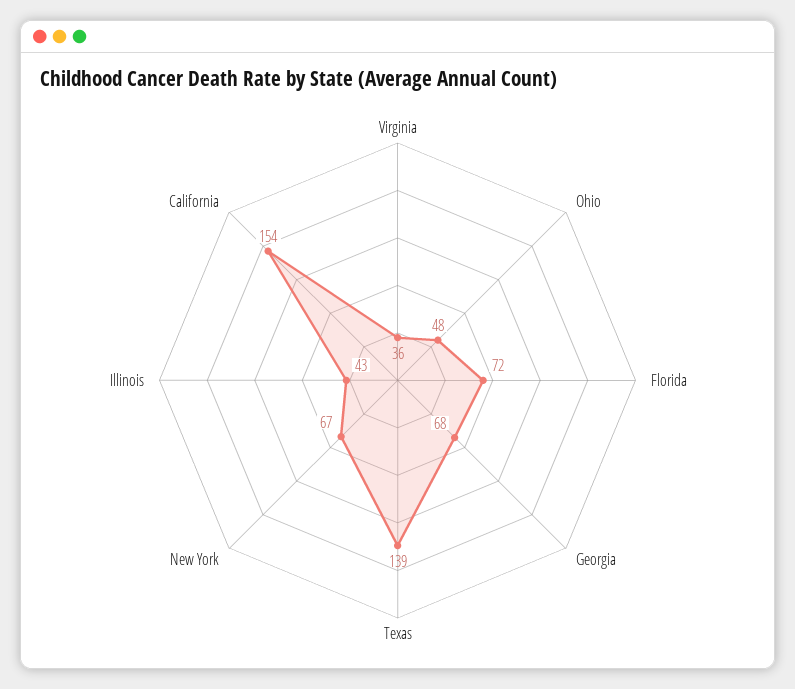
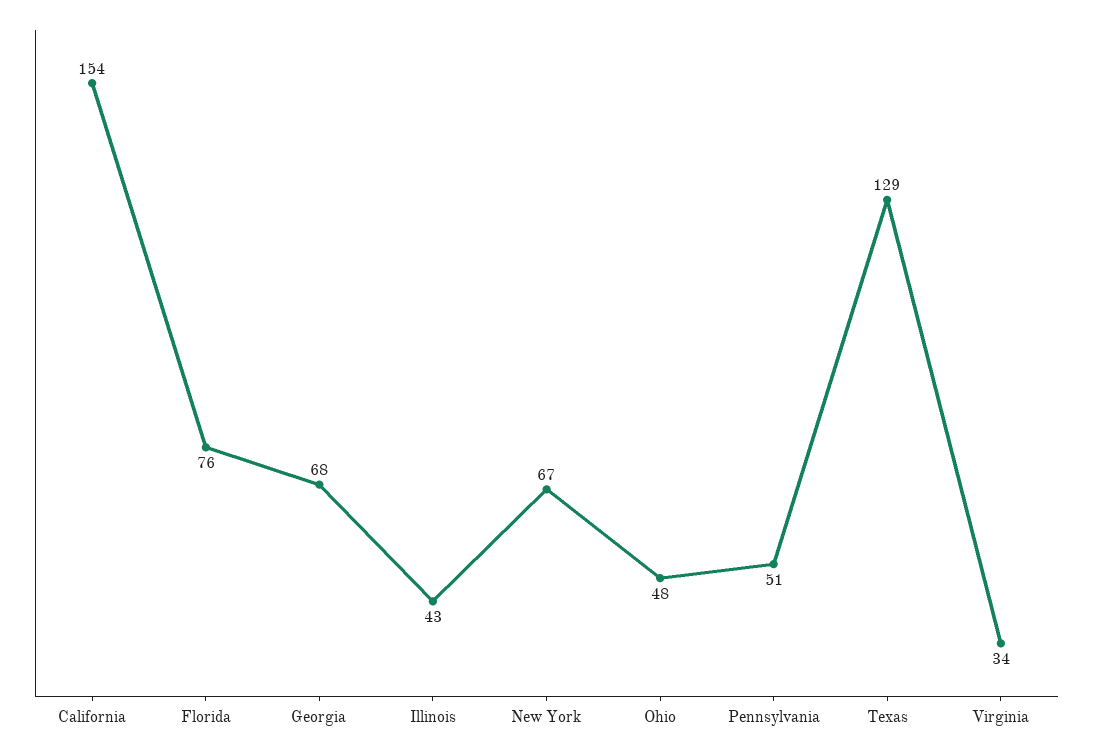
  {
-   "Virginia": 36,
+   "Virginia": 34,
    "Ohio": 48,
-   "Florida": 72,
+   "Florida": 76,
    "Georgia": 68,
-   "Texas": 139,
+   "Texas": 129,
    "New York": 67,
    "Illinois": 43,
-   "California": 154
+   "California": 154,
+   "Pennsylvania": 51
  }

